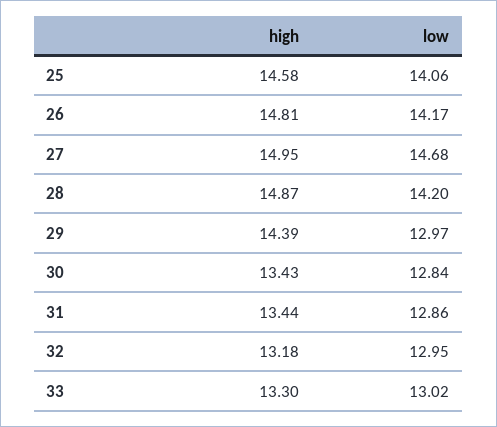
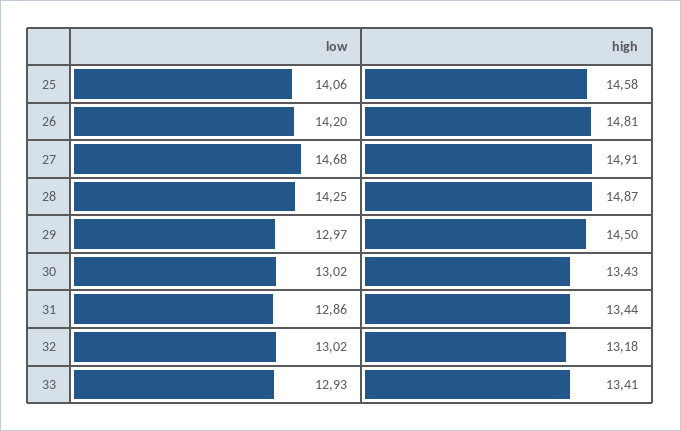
  {
    "high": {
      "25": 14.58,
      "26": 14.81,
-     "27": 14.95,
+     "27": 14.91,
      "28": 14.87,
-     "29": 14.39,
+     "29": 14.5,
      "30": 13.43,
      "31": 13.44,
      "32": 13.18,
-     "33": 13.3
+     "33": 13.41
    },
    "low": {
      "25": 14.06,
-     "26": 14.17,
+     "26": 14.2,
      "27": 14.68,
-     "28": 14.2,
+     "28": 14.25,
      "29": 12.97,
-     "30": 12.84,
+     "30": 13.02,
      "31": 12.86,
-     "32": 12.95,
+     "32": 13.02,
-     "33": 13.02
+     "33": 12.93
    }
  }

